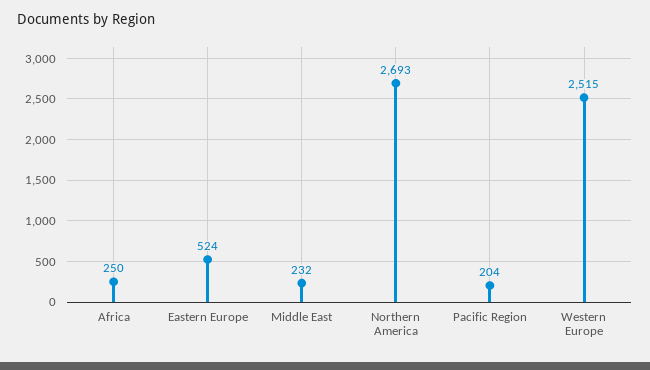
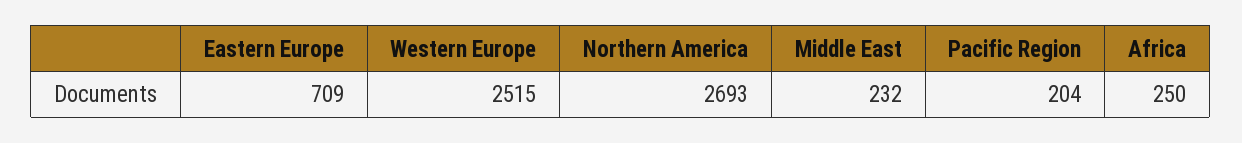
  {
    "Africa": 250,
-   "Eastern Europe": 524,
+   "Eastern Europe": 709,
    "Middle East": 232,
    "Northern America": 2693,
    "Pacific Region": 204,
    "Western Europe": 2515
  }

